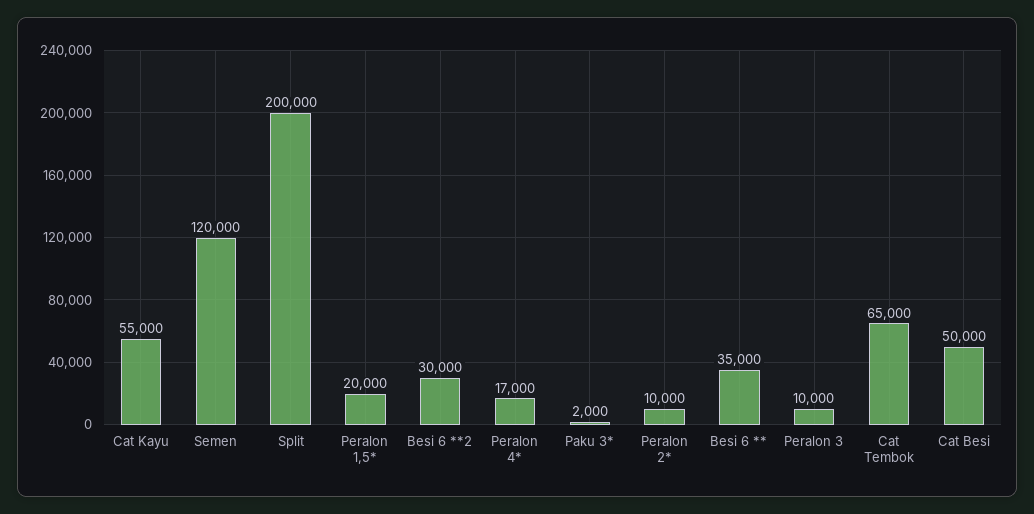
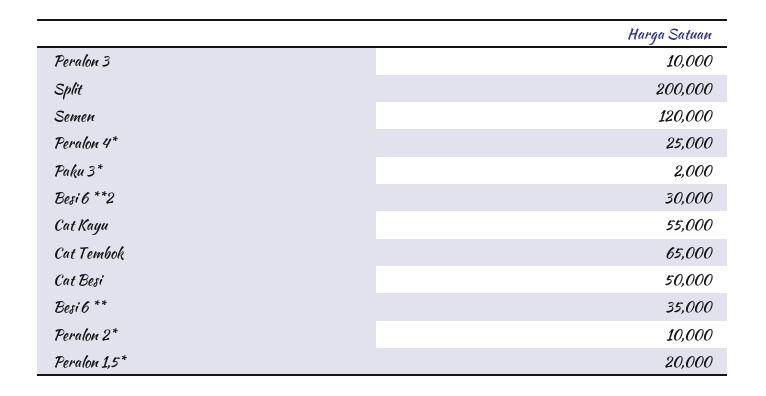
  {
    "Cat Kayu": 55000,
    "Semen": 120000,
    "Split": 200000,
    "Peralon 1,5*": 20000,
    "Besi 6 **2": 30000,
-   "Peralon 4*": 17000,
+   "Peralon 4*": 25000,
    "Paku 3*": 2000,
    "Peralon 2*": 10000,
    "Besi 6 **": 35000,
    "Peralon 3": 10000,
    "Cat Tembok": 65000,
    "Cat Besi": 50000
  }

